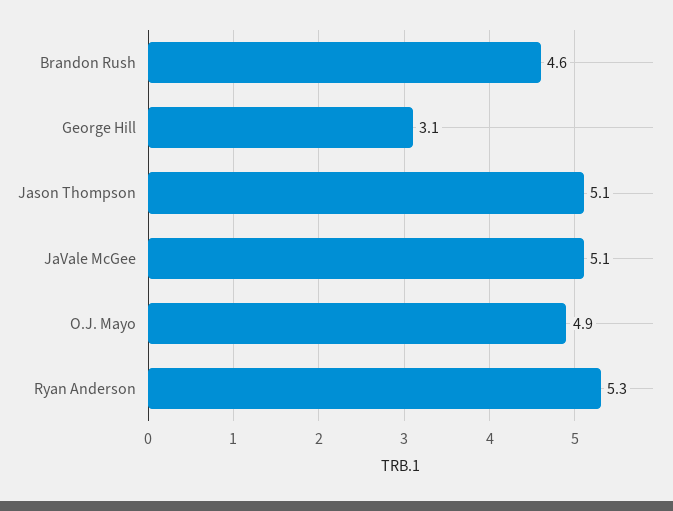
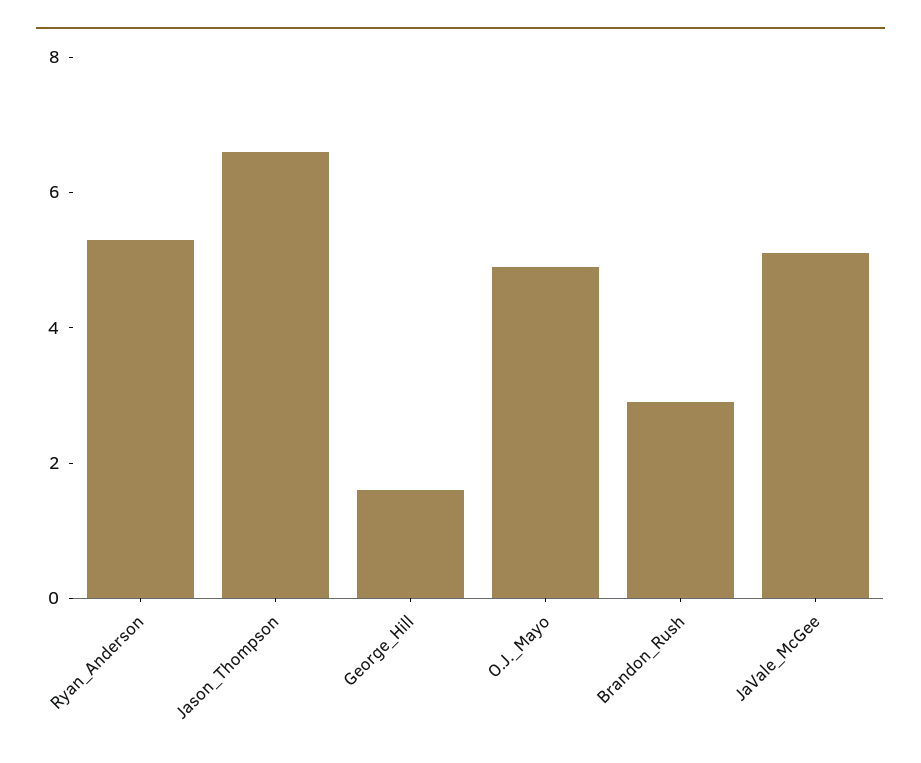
  {
-   "Brandon Rush": 4.6,
+   "Brandon Rush": 3,
-   "George Hill": 3.1,
+   "George Hill": 1.5,
-   "Jason Thompson": 5.1,
+   "Jason Thompson": 6.5,
    "JaVale McGee": 5.1,
    "O.J. Mayo": 4.9,
    "Ryan Anderson": 5.3
  }

